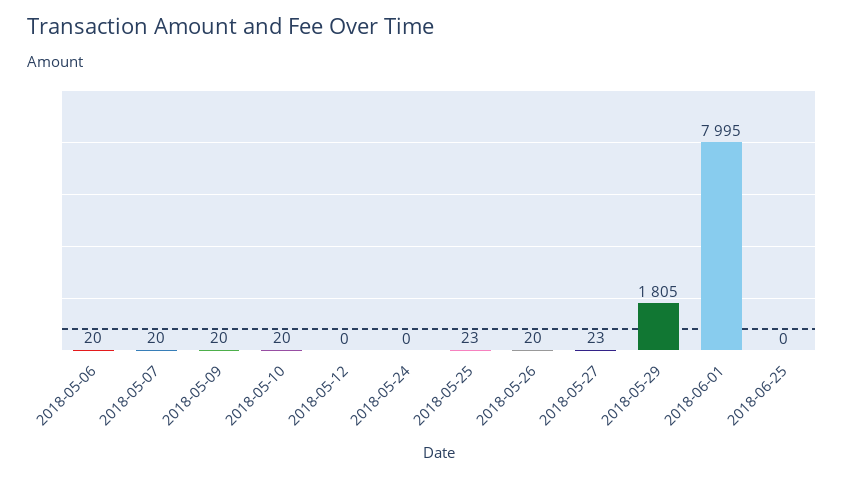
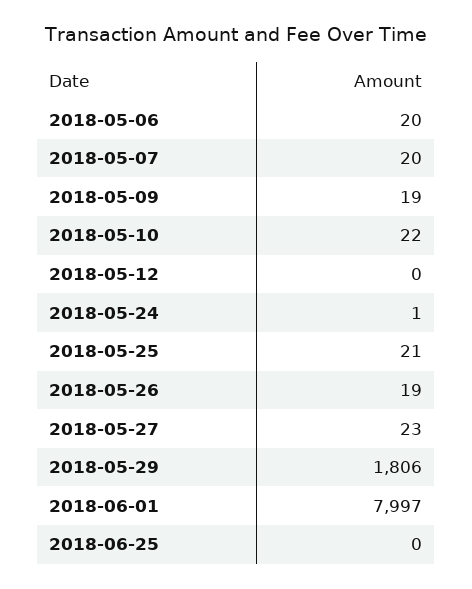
  {
    "2018-05-06": 20,
    "2018-05-07": 20,
-   "2018-05-09": 20,
+   "2018-05-09": 19,
-   "2018-05-10": 20,
+   "2018-05-10": 22,
    "2018-05-12": 0,
-   "2018-05-24": 0,
+   "2018-05-24": 1,
-   "2018-05-25": 23,
+   "2018-05-25": 21,
-   "2018-05-26": 20,
+   "2018-05-26": 19,
    "2018-05-27": 23,
-   "2018-05-29": 1805,
+   "2018-05-29": 1806,
-   "2018-06-01": 7995,
+   "2018-06-01": 7997,
    "2018-06-25": 0
  }

